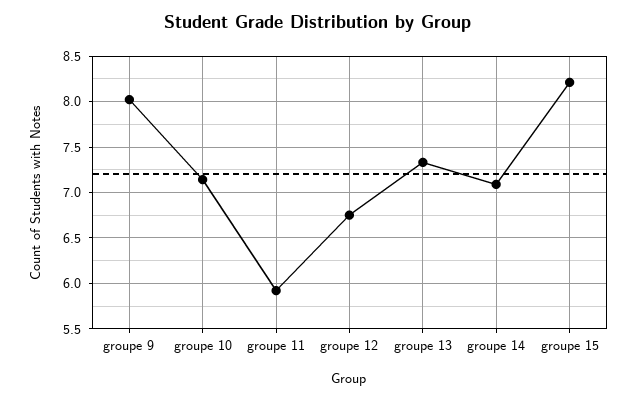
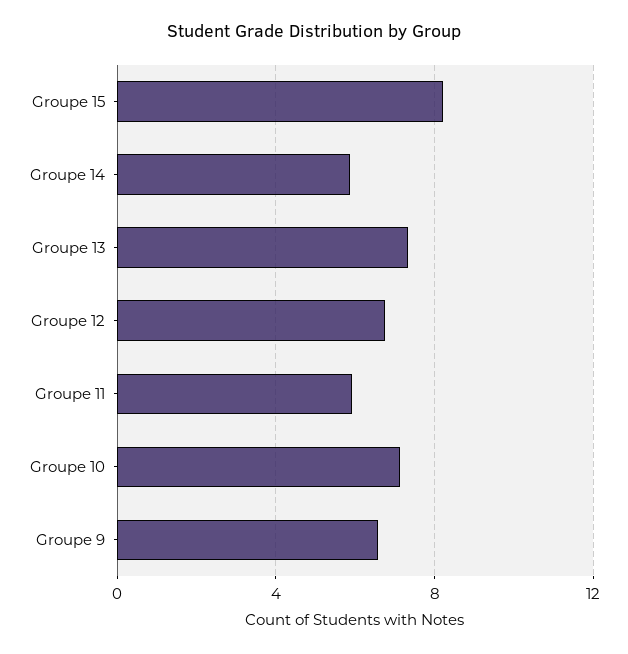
  {
-   "groupe 9": 8,
+   "groupe 9": 6.5,
    "groupe 10": 7.1,
    "groupe 11": 5.9,
    "groupe 12": 6.8,
    "groupe 13": 7.3,
-   "groupe 14": 7.1,
+   "groupe 14": 6,
    "groupe 15": 8.2
  }

